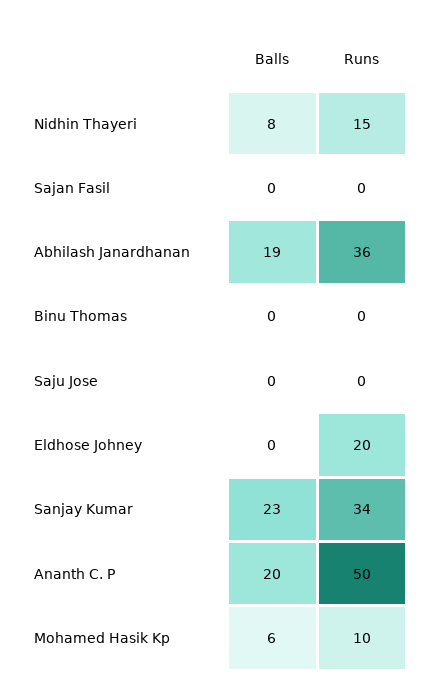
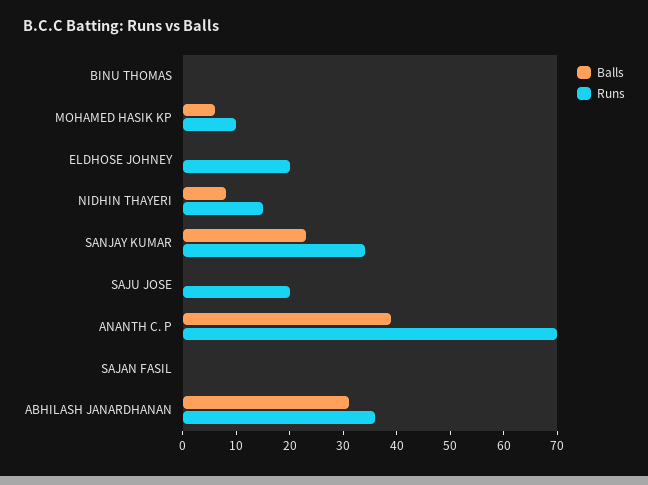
  {
    "Balls": {
      "Nidhin Thayeri": 8,
      "Sajan Fasil": 0,
-     "Abhilash Janardhanan": 19,
+     "Abhilash Janardhanan": 30,
      "Binu Thomas": 0,
      "Saju Jose": 0,
      "Eldhose Johney": 0,
      "Sanjay Kumar": 23,
-     "Ananth C. P": 20,
+     "Ananth C. P": 40,
      "Mohamed Hasik Kp": 6
    },
    "Runs": {
      "Nidhin Thayeri": 15,
      "Sajan Fasil": 0,
      "Abhilash Janardhanan": 36,
      "Binu Thomas": 0,
-     "Saju Jose": 0,
+     "Saju Jose": 20,
      "Eldhose Johney": 20,
      "Sanjay Kumar": 34,
-     "Ananth C. P": 50,
+     "Ananth C. P": 70,
      "Mohamed Hasik Kp": 10
    }
  }

